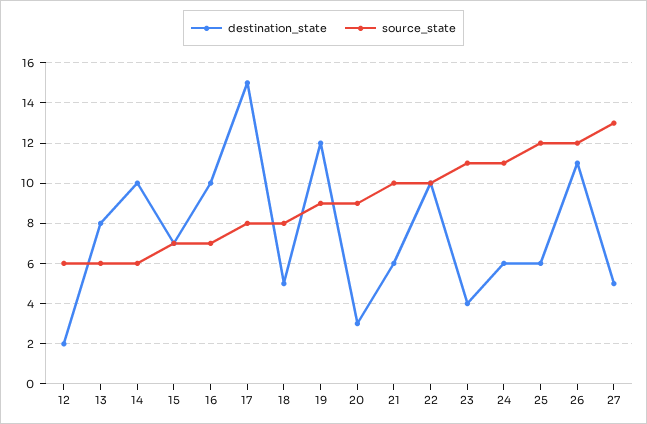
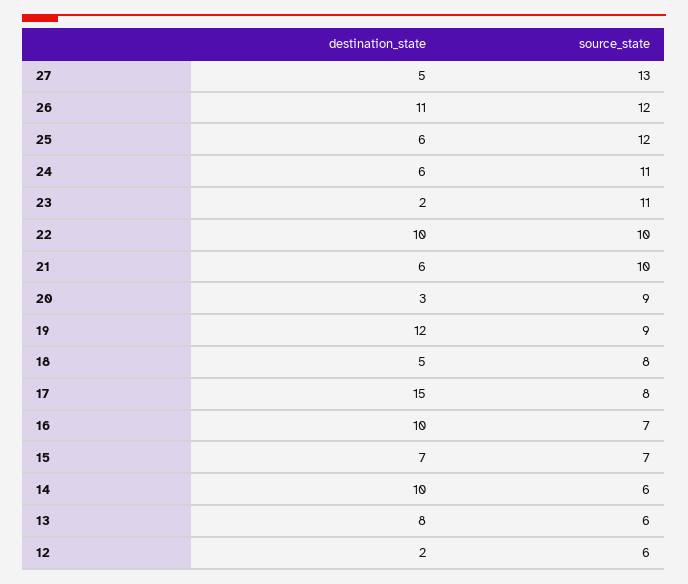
  {
    "destination_state": {
      "12": 2,
      "13": 8,
      "14": 10,
      "15": 7,
      "16": 10,
      "17": 15,
      "18": 5,
      "19": 12,
      "20": 3,
      "21": 6,
      "22": 10,
-     "23": 4,
+     "23": 2,
      "24": 6,
      "25": 6,
      "26": 11,
      "27": 5
    },
    "source_state": {
      "12": 6,
      "13": 6,
      "14": 6,
      "15": 7,
      "16": 7,
      "17": 8,
      "18": 8,
      "19": 9,
      "20": 9,
      "21": 10,
      "22": 10,
      "23": 11,
      "24": 11,
      "25": 12,
      "26": 12,
      "27": 13
    }
  }

